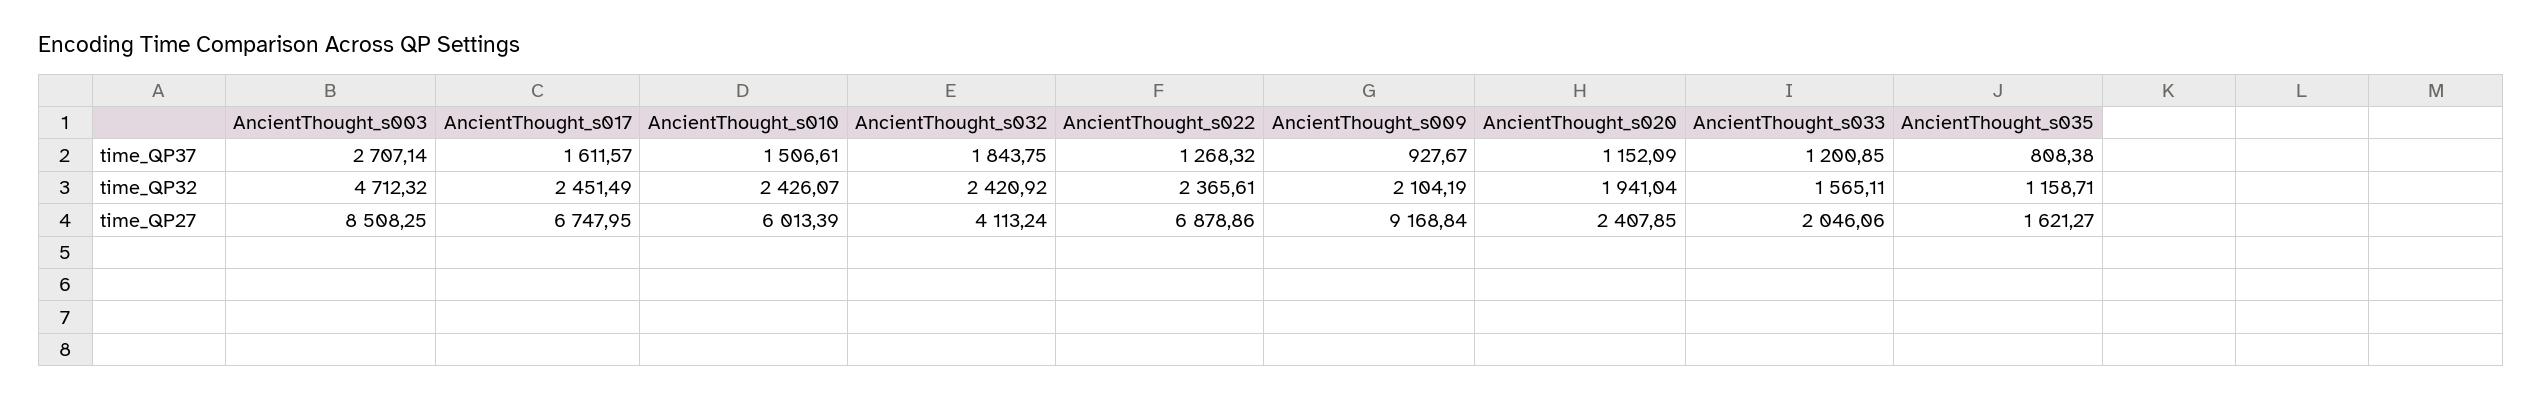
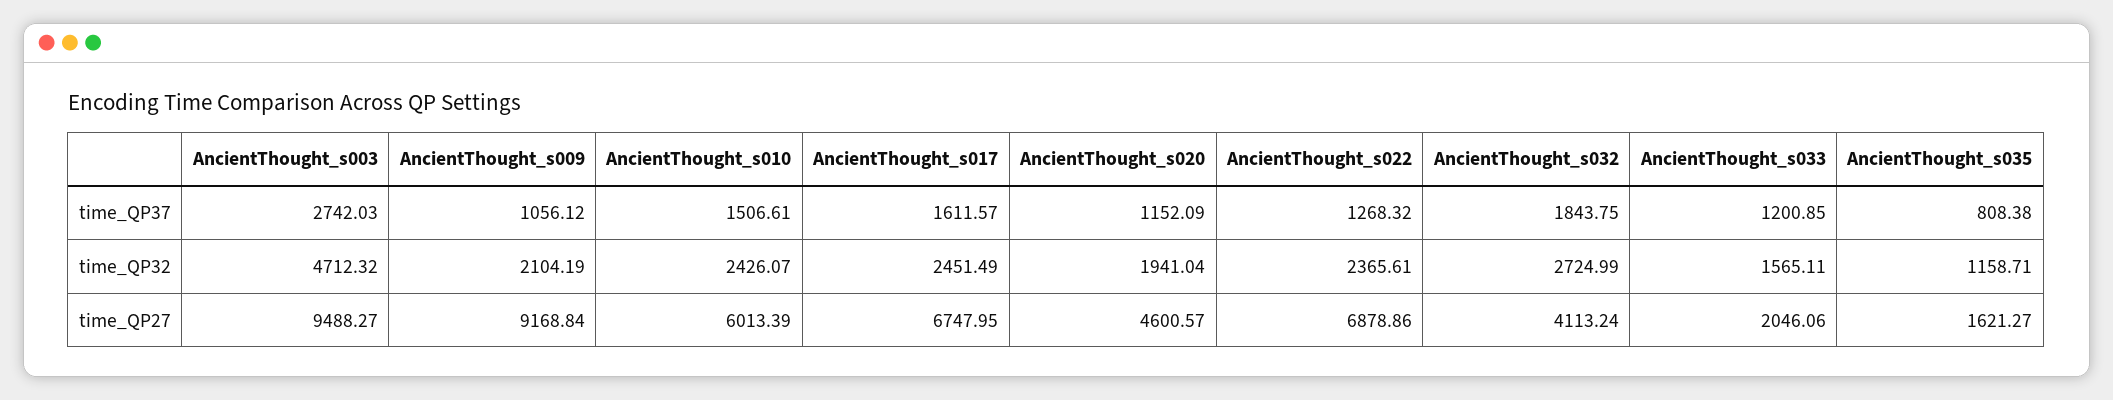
  {
    "AncientThought_s003": {
-     "time_QP37": 2707.14,
+     "time_QP37": 2742.03,
      "time_QP32": 4712.32,
-     "time_QP27": 8508.25
+     "time_QP27": 9488.27
    },
    "AncientThought_s017": {
      "time_QP37": 1611.57,
      "time_QP32": 2451.49,
      "time_QP27": 6747.95
    },
    "AncientThought_s010": {
      "time_QP37": 1506.61,
      "time_QP32": 2426.07,
      "time_QP27": 6013.39
    },
    "AncientThought_s032": {
      "time_QP37": 1843.75,
-     "time_QP32": 2420.92,
+     "time_QP32": 2724.99,
      "time_QP27": 4113.24
    },
    "AncientThought_s022": {
      "time_QP37": 1268.32,
      "time_QP32": 2365.61,
      "time_QP27": 6878.86
    },
    "AncientThought_s009": {
-     "time_QP37": 927.67,
+     "time_QP37": 1056.12,
      "time_QP32": 2104.19,
      "time_QP27": 9168.84
    },
    "AncientThought_s020": {
      "time_QP37": 1152.09,
      "time_QP32": 1941.04,
-     "time_QP27": 2407.85
+     "time_QP27": 4600.57
    },
    "AncientThought_s033": {
      "time_QP37": 1200.85,
      "time_QP32": 1565.11,
      "time_QP27": 2046.06
    },
    "AncientThought_s035": {
      "time_QP37": 808.38,
      "time_QP32": 1158.71,
      "time_QP27": 1621.27
    }
  }

